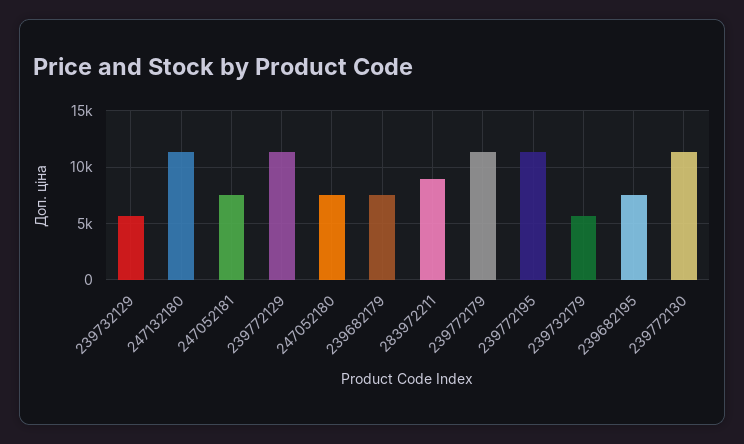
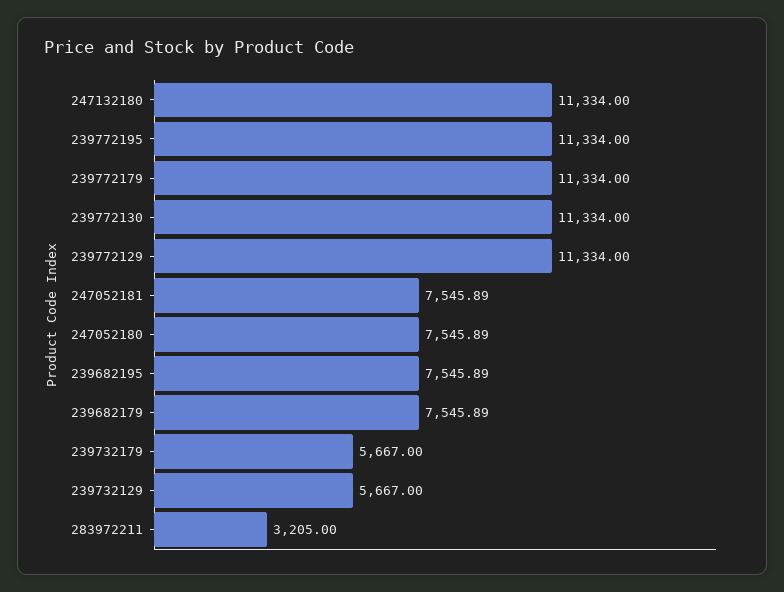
  {
    "239732129": 5667,
    "247132180": 11334,
    "247052181": 7545.89,
    "239772129": 11334,
    "247052180": 7545.89,
    "239682179": 7545.89,
-   "283972211": 9000,
+   "283972211": 3205,
    "239772179": 11334,
    "239772195": 11334,
    "239732179": 5667,
    "239682195": 7545.89,
    "239772130": 11334
  }

